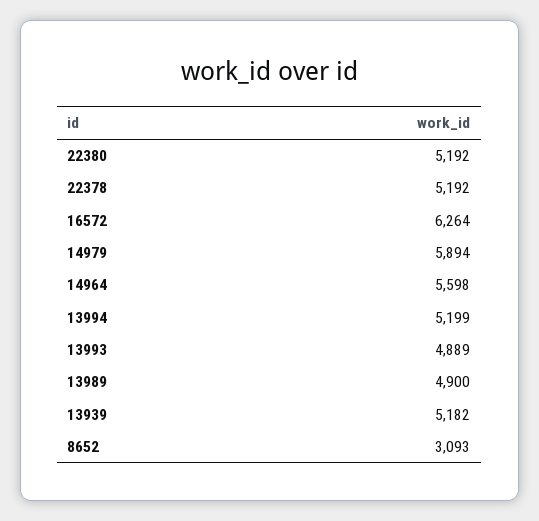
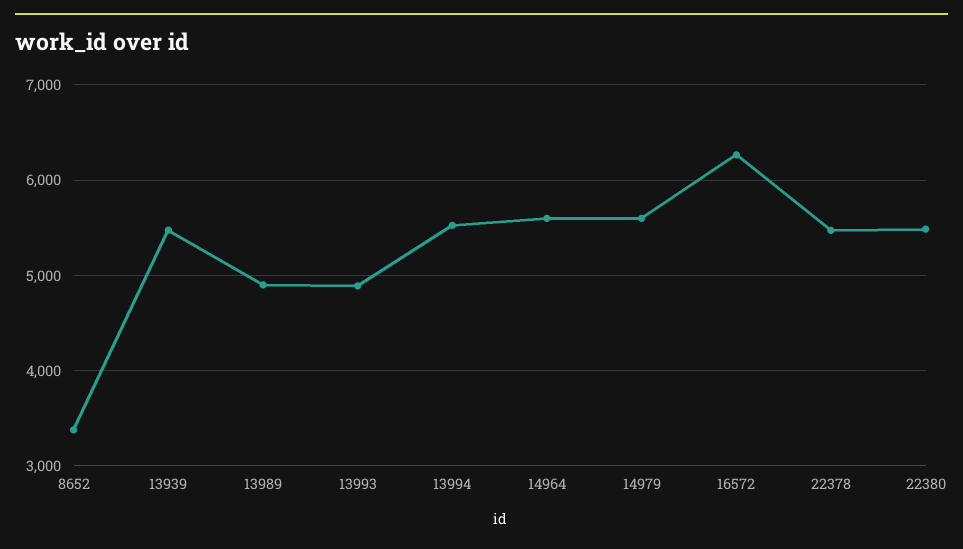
  {
-   "22380": 5192,
+   "22380": 5500,
-   "22378": 5192,
+   "22378": 5500,
    "16572": 6264,
-   "14979": 5894,
+   "14979": 5600,
    "14964": 5598,
-   "13994": 5199,
+   "13994": 5500,
    "13993": 4889,
    "13989": 4900,
-   "13939": 5182,
+   "13939": 5500,
-   "8652": 3093
+   "8652": 3400
  }

